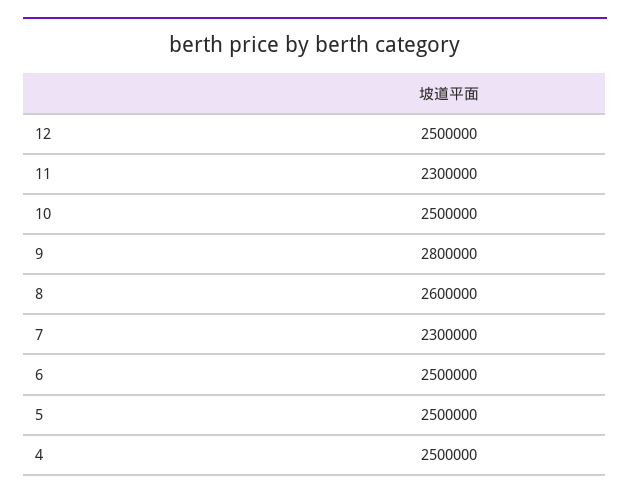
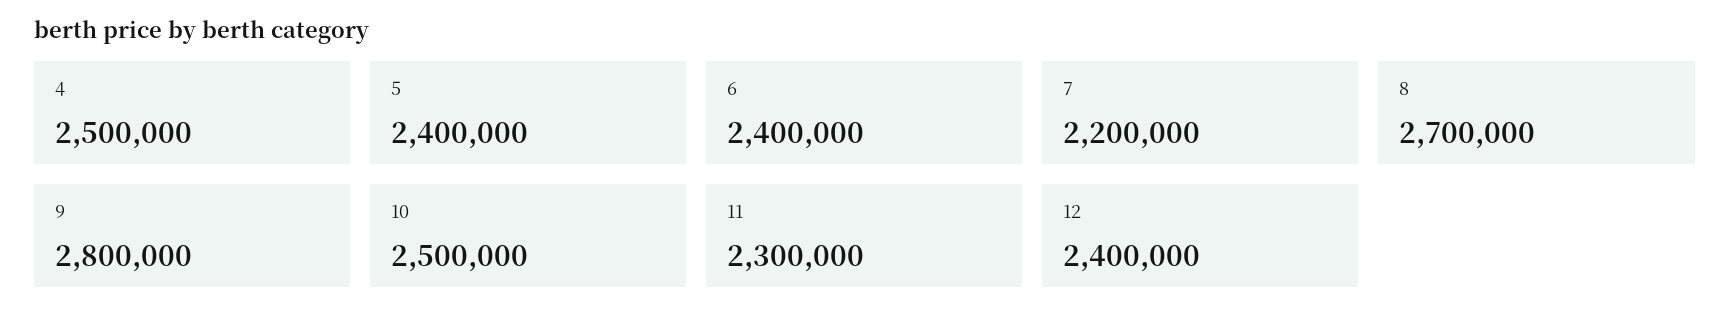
  {
-   "12": 2500000,
+   "12": 2400000,
    "11": 2300000,
    "10": 2500000,
    "9": 2800000,
-   "8": 2600000,
+   "8": 2700000,
-   "7": 2300000,
+   "7": 2200000,
-   "6": 2500000,
+   "6": 2400000,
-   "5": 2500000,
+   "5": 2400000,
    "4": 2500000
  }

